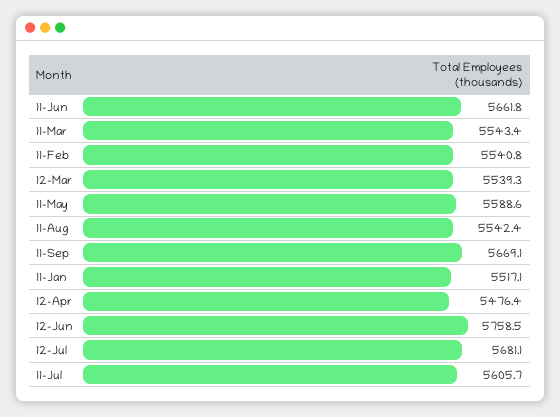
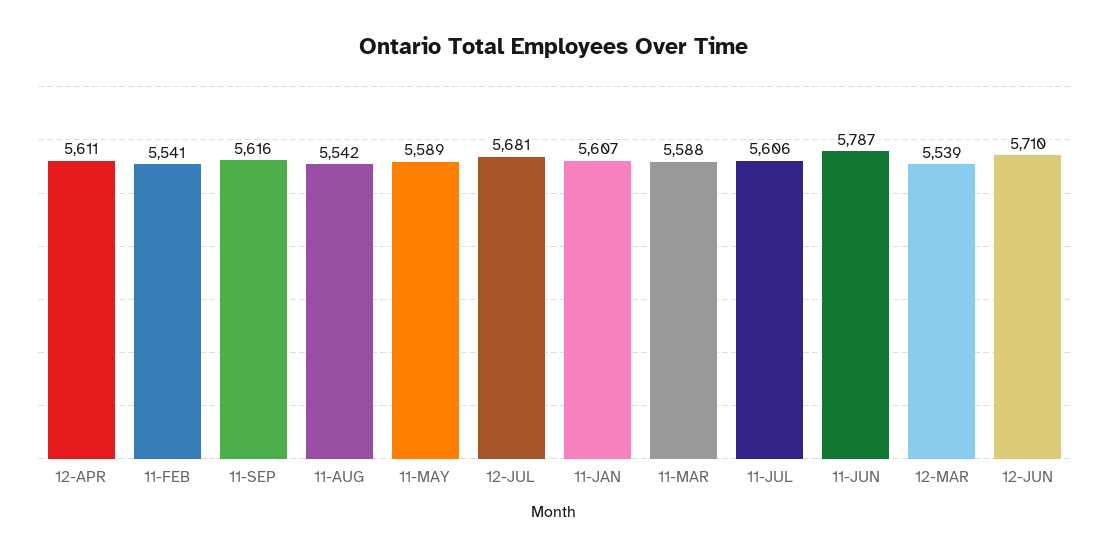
  {
-   "11-Jun": 5661.8,
+   "11-Jun": 5787,
-   "11-Mar": 5543.4,
+   "11-Mar": 5588,
    "11-Feb": 5540.8,
    "12-Mar": 5539.3,
    "11-May": 5588.6,
    "11-Aug": 5542.4,
-   "11-Sep": 5669.1,
+   "11-Sep": 5616,
-   "11-Jan": 5517.1,
+   "11-Jan": 5607,
-   "12-Apr": 5476.4,
+   "12-Apr": 5611,
-   "12-Jun": 5758.5,
+   "12-Jun": 5710,
    "12-Jul": 5681.1,
    "11-Jul": 5605.7
  }

